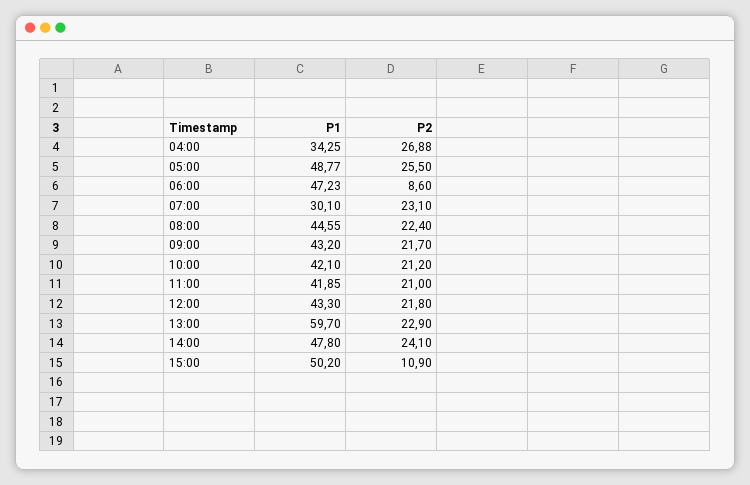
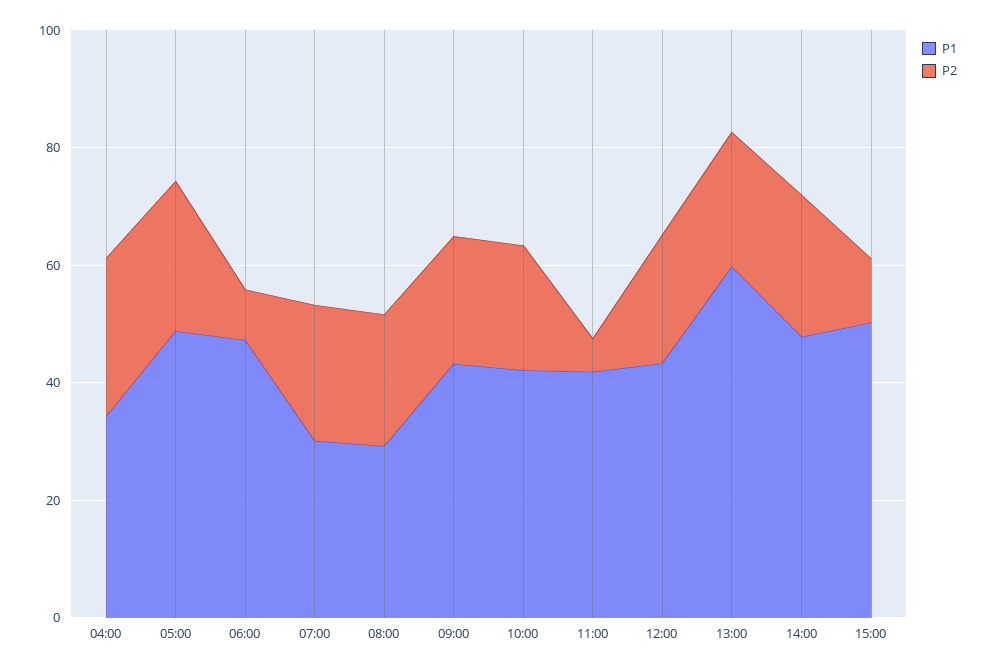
  {
    "P1": {
      "04:00": 34.25,
      "05:00": 48.77,
      "06:00": 47.23,
      "07:00": 30.1,
-     "08:00": 44.55,
+     "08:00": 30,
      "09:00": 43.2,
      "10:00": 42.1,
      "11:00": 41.85,
      "12:00": 43.3,
      "13:00": 59.7,
      "14:00": 47.8,
      "15:00": 50.2
    },
    "P2": {
      "04:00": 26.88,
      "05:00": 25.5,
      "06:00": 8.6,
      "07:00": 23.1,
      "08:00": 22.4,
      "09:00": 21.7,
      "10:00": 21.2,
-     "11:00": 21,
+     "11:00": 5,
      "12:00": 21.8,
      "13:00": 22.9,
      "14:00": 24.1,
      "15:00": 10.9
    }
  }

